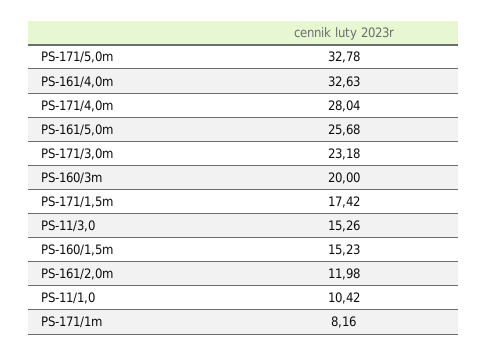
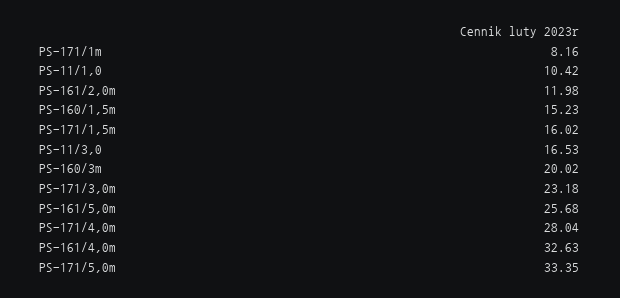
  {
-   "PS-171/5,0m": 32.78,
+   "PS-171/5,0m": 33.35,
    "PS-161/4,0m": 32.63,
    "PS-171/4,0m": 28.04,
    "PS-161/5,0m": 25.68,
    "PS-171/3,0m": 23.18,
-   "PS-160/3m": 20,
+   "PS-160/3m": 20.02,
-   "PS-171/1,5m": 17.42,
+   "PS-171/1,5m": 16.02,
-   "PS-11/3,0": 15.26,
+   "PS-11/3,0": 16.53,
    "PS-160/1,5m": 15.23,
    "PS-161/2,0m": 11.98,
    "PS-11/1,0": 10.42,
    "PS-171/1m": 8.16
  }

